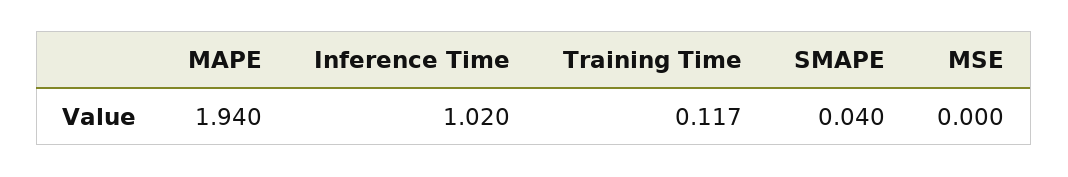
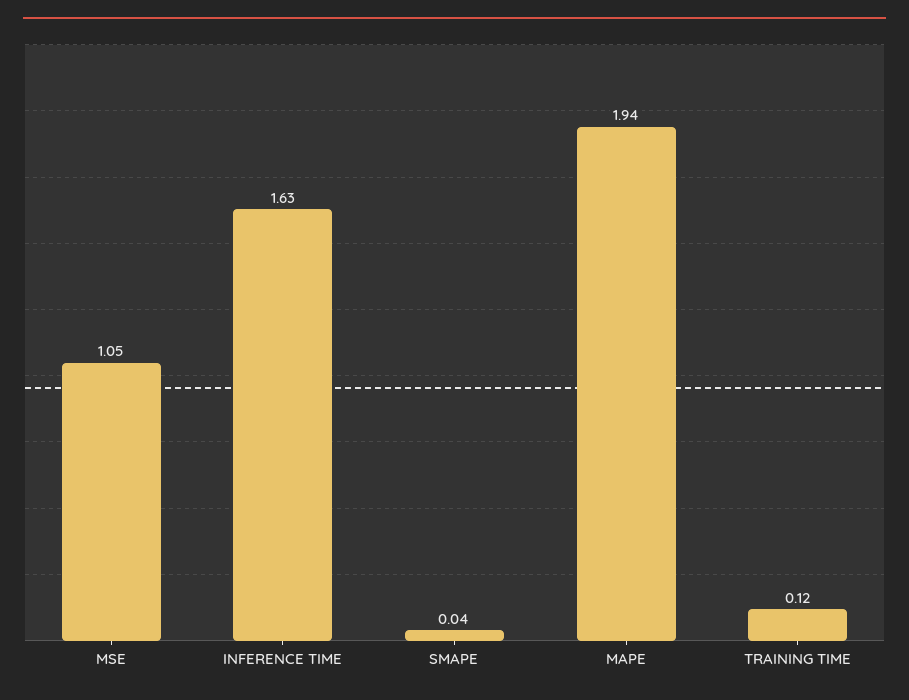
  {
    "MAPE": 1.94,
-   "Inference Time": 1.02,
+   "Inference Time": 1.63,
    "Training Time": 0.117,
    "SMAPE": 0.04,
-   "MSE": 0
+   "MSE": 1.05
  }

